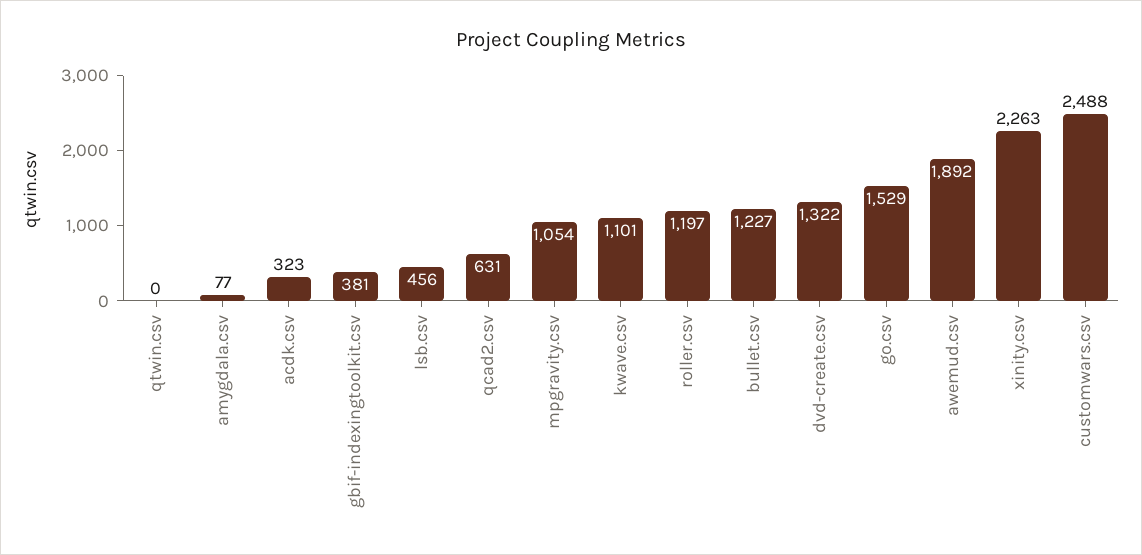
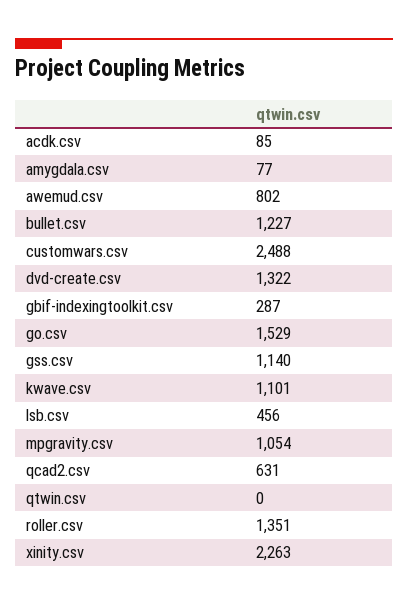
  {
    "qtwin.csv": 0,
    "amygdala.csv": 77,
-   "acdk.csv": 323,
+   "acdk.csv": 85,
-   "gbif-indexingtoolkit.csv": 381,
+   "gbif-indexingtoolkit.csv": 287,
    "lsb.csv": 456,
    "qcad2.csv": 631,
    "mpgravity.csv": 1054,
    "kwave.csv": 1101,
-   "roller.csv": 1197,
+   "roller.csv": 1351,
    "bullet.csv": 1227,
    "dvd-create.csv": 1322,
    "go.csv": 1529,
-   "awemud.csv": 1892,
+   "awemud.csv": 802,
    "xinity.csv": 2263,
-   "customwars.csv": 2488
+   "customwars.csv": 2488,
+   "gss.csv": 1140
  }

